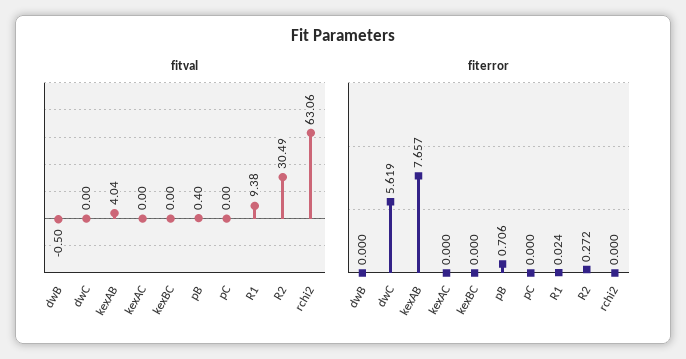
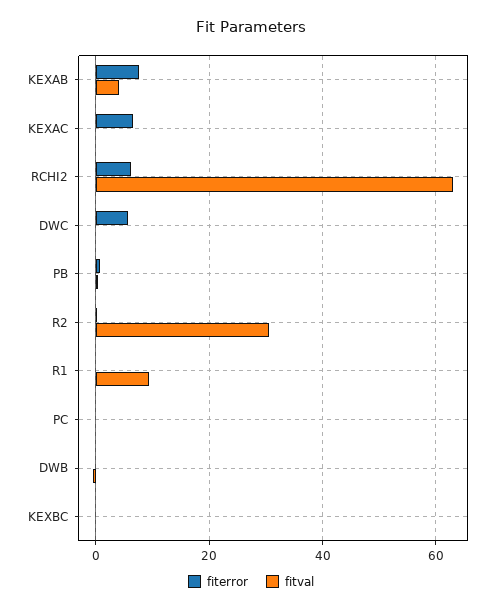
  {
    "fitval": {
      "dwB": -0.5,
      "dwC": 0,
      "kexAB": 4.04,
      "kexAC": 0,
      "kexBC": 0,
      "pB": 0.4,
      "pC": 0,
      "R1": 9.38,
      "R2": 30.49,
      "rchi2": 63.06
    },
    "fiterror": {
      "dwB": 0,
      "dwC": 5.619,
      "kexAB": 7.657,
-     "kexAC": 0,
+     "kexAC": 6,
      "kexBC": 0,
      "pB": 0.706,
      "pC": 0,
      "R1": 0.024,
      "R2": 0.272,
-     "rchi2": 0
+     "rchi2": 6
    }
  }

